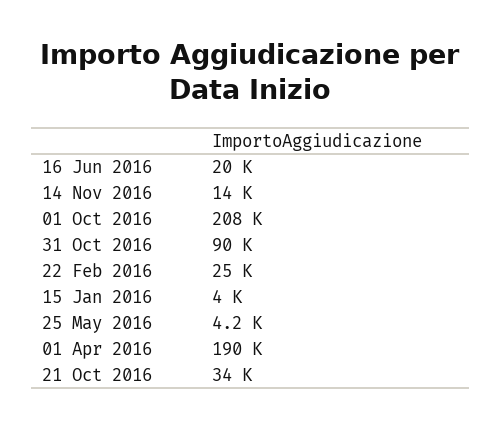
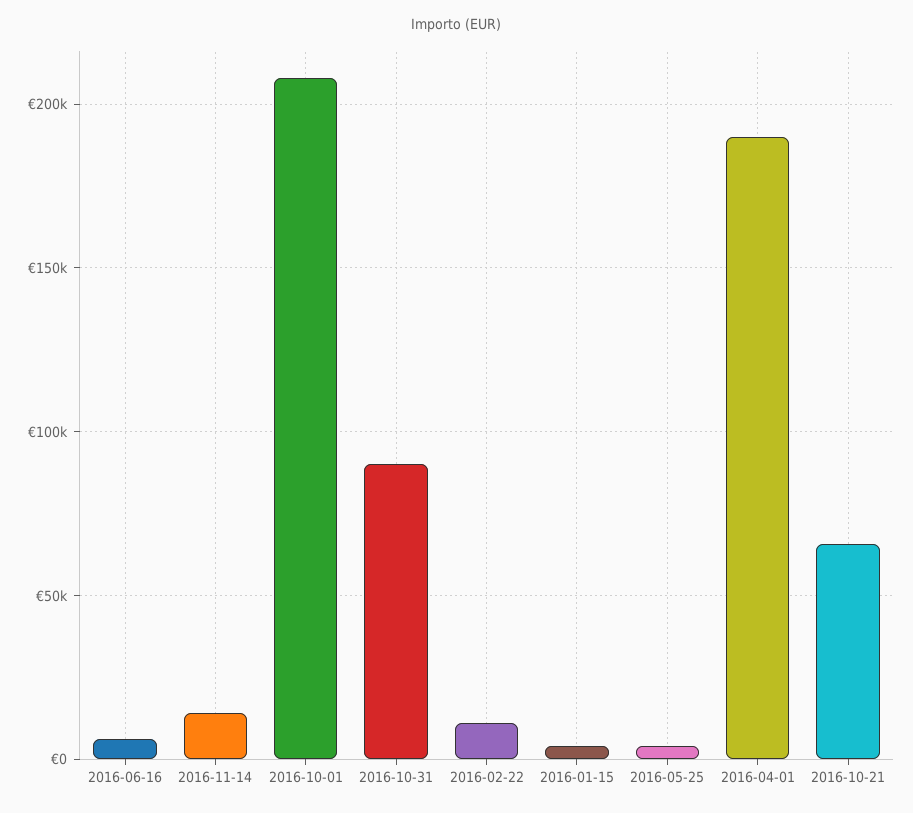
  {
-   "16 Jun 2016": 20000,
+   "16 Jun 2016": 5000,
    "14 Nov 2016": 14000,
    "01 Oct 2016": 208000,
    "31 Oct 2016": 90000,
-   "22 Feb 2016": 25000,
+   "22 Feb 2016": 10000,
    "15 Jan 2016": 4000,
    "25 May 2016": 4200,
    "01 Apr 2016": 190000,
-   "21 Oct 2016": 34000
+   "21 Oct 2016": 65000
  }

